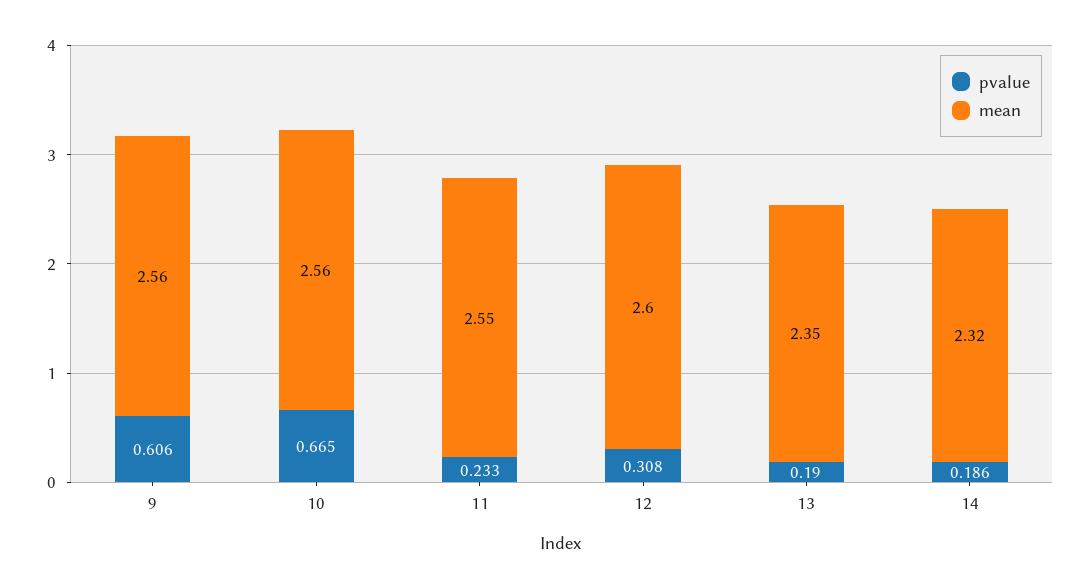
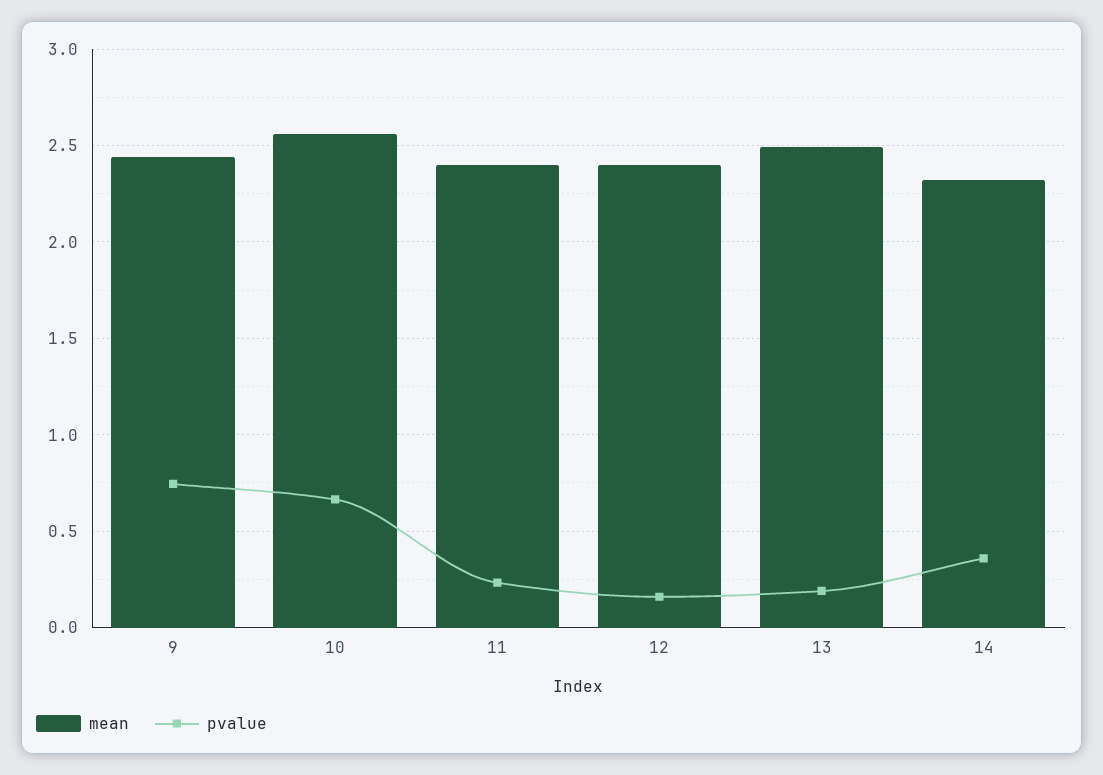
  {
    "pvalue": {
-     "9": 0.606,
+     "9": 0.75,
      "10": 0.665,
      "11": 0.233,
-     "12": 0.308,
+     "12": 0.15,
      "13": 0.19,
-     "14": 0.186
+     "14": 0.35
    },
    "mean": {
-     "9": 2.56,
+     "9": 2.45,
      "10": 2.56,
-     "11": 2.55,
+     "11": 2.4,
-     "12": 2.6,
+     "12": 2.4,
-     "13": 2.35,
+     "13": 2.5,
      "14": 2.32
    }
  }

